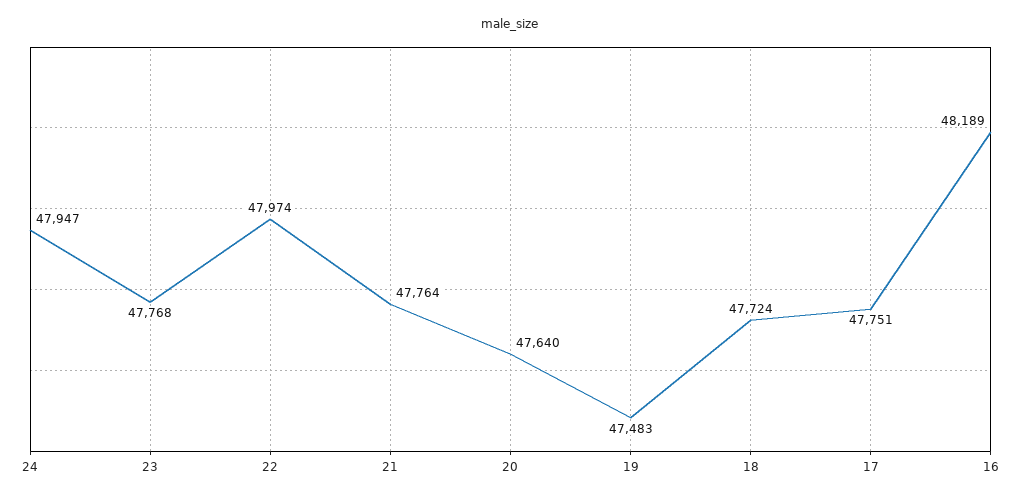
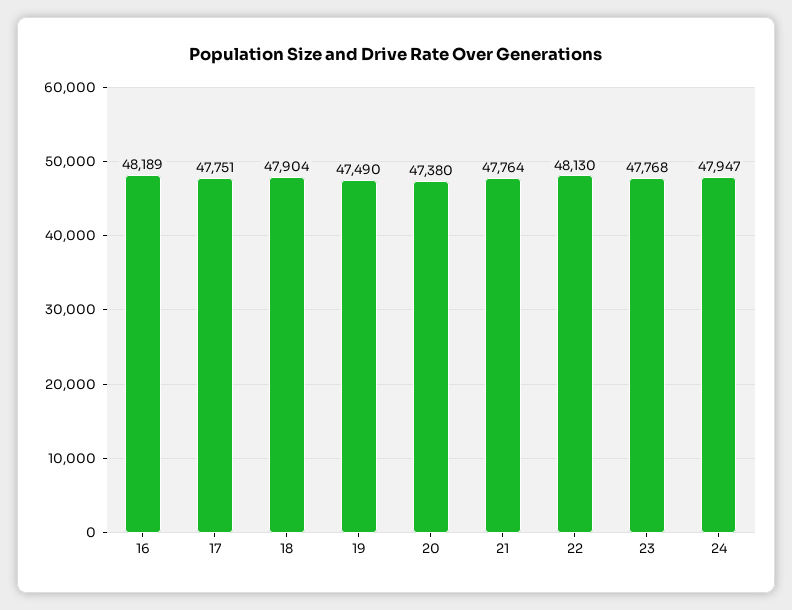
  {
    "24": 47947,
    "23": 47768,
-   "22": 47974,
+   "22": 48130,
    "21": 47764,
-   "20": 47640,
+   "20": 47380,
-   "19": 47483,
+   "19": 47490,
-   "18": 47724,
+   "18": 47904,
    "17": 47751,
    "16": 48189
  }

